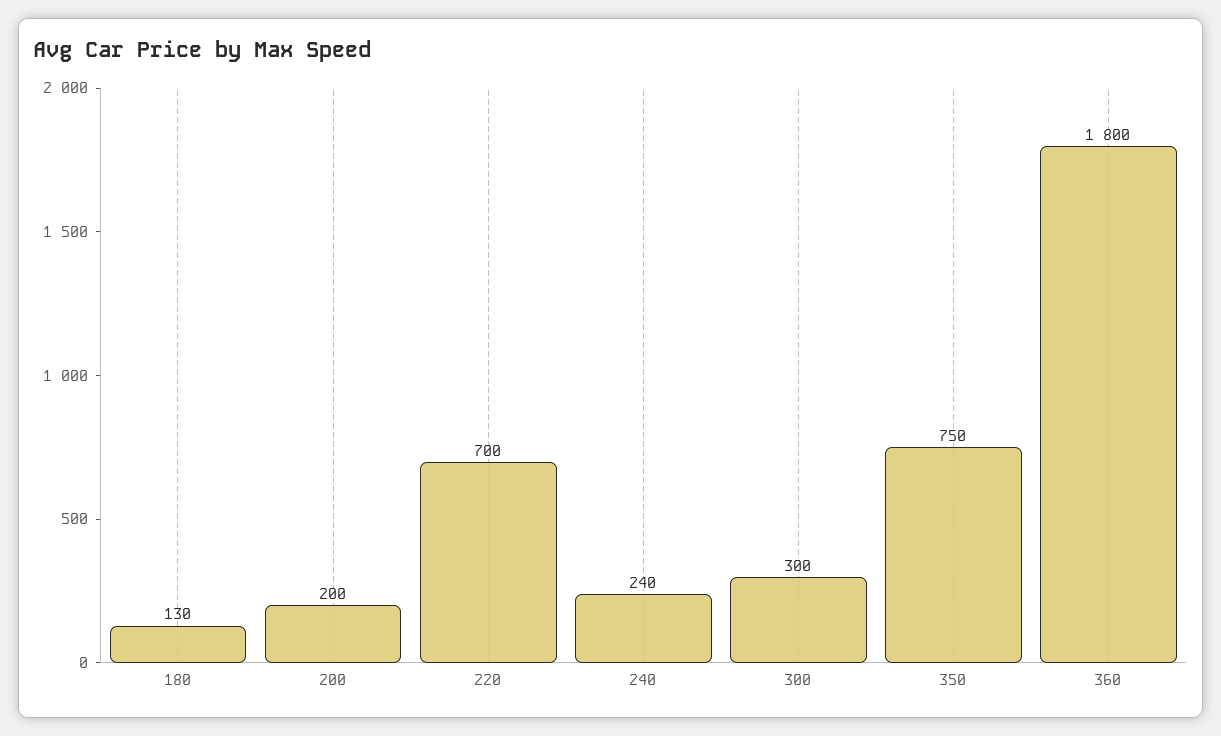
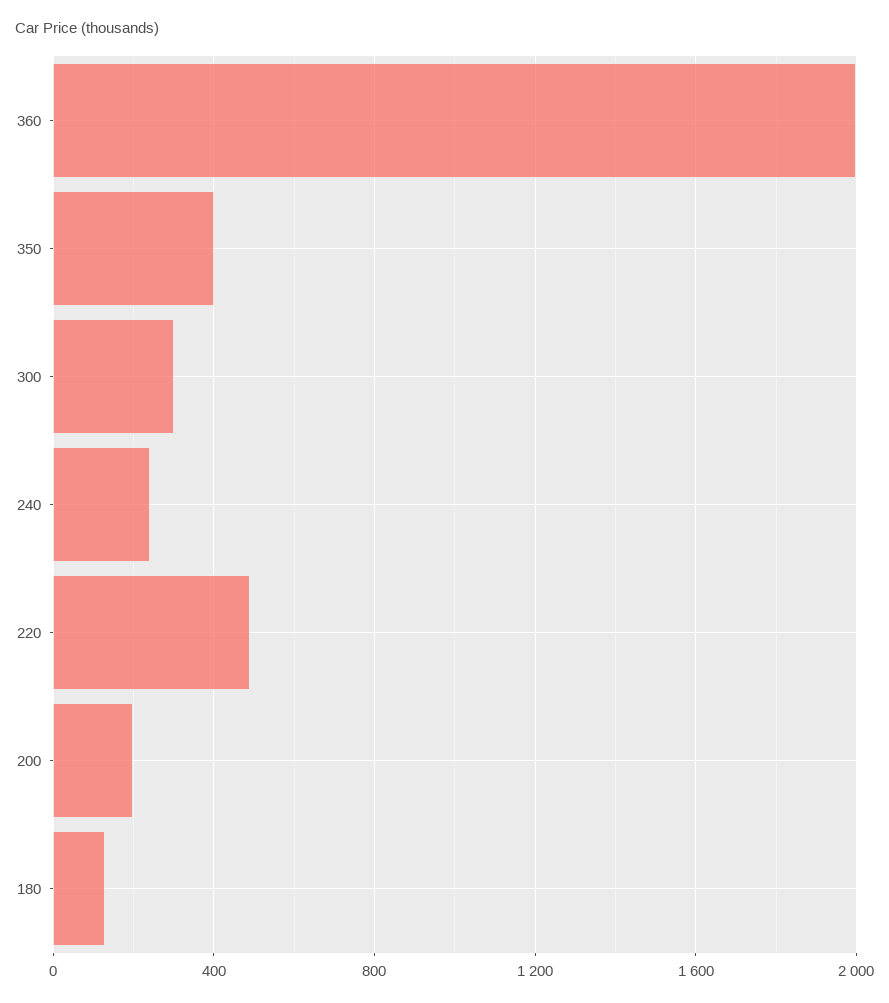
  {
    "180": 130,
    "200": 200,
-   "220": 700,
+   "220": 500,
    "240": 240,
    "300": 300,
-   "350": 750,
+   "350": 400,
-   "360": 1800
+   "360": 2000
  }

